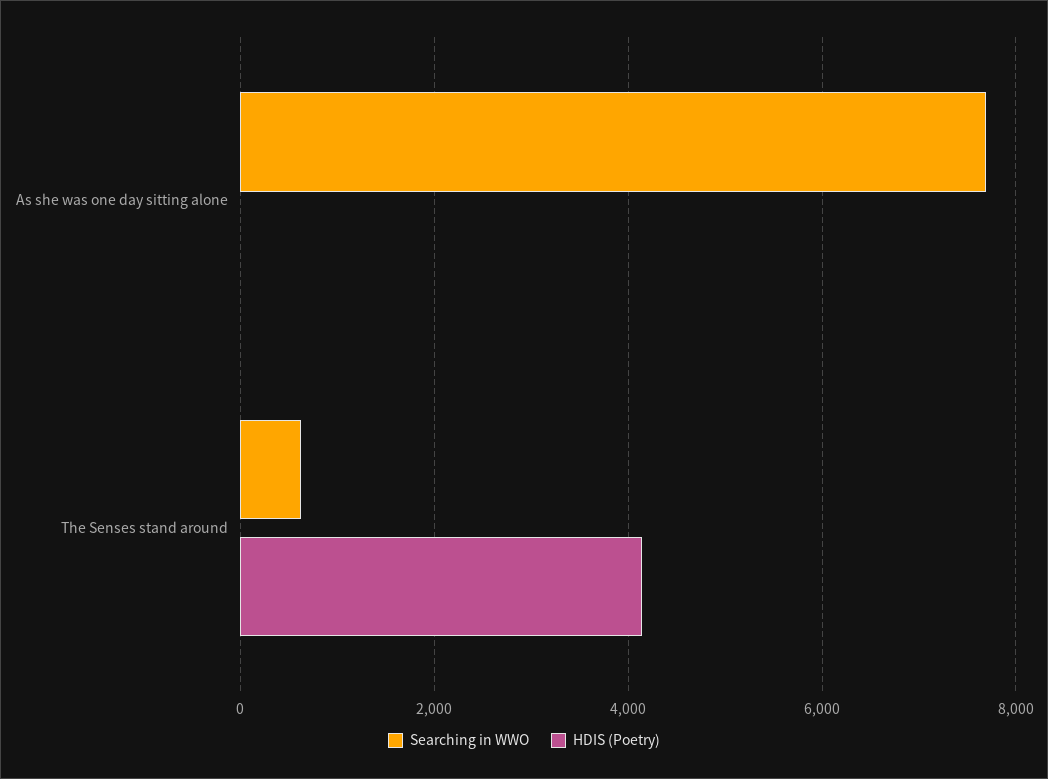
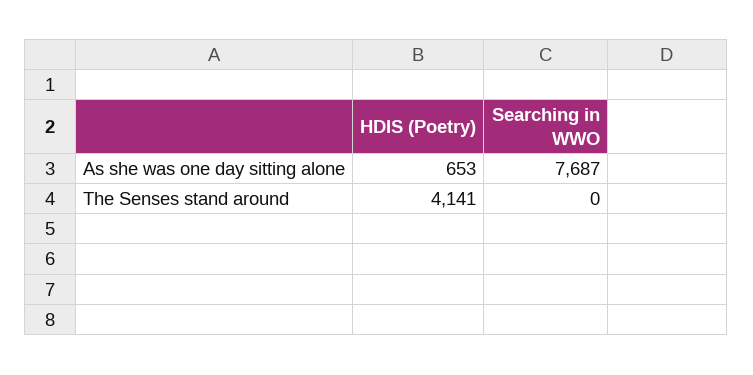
  {
    "Searching in WWO": {
      "As she was one day sitting alone": 7687,
-     "The Senses stand around": 600
+     "The Senses stand around": 0
    },
    "HDIS (Poetry)": {
-     "As she was one day sitting alone": 0,
+     "As she was one day sitting alone": 653,
      "The Senses stand around": 4141
    }
  }

